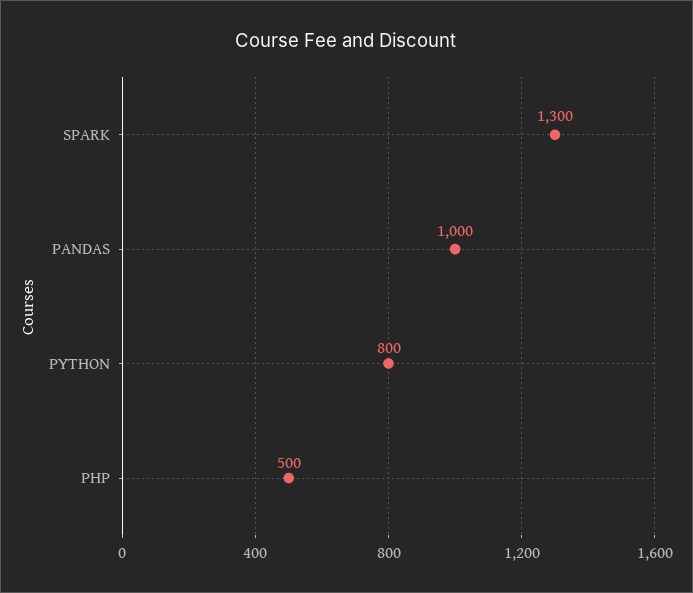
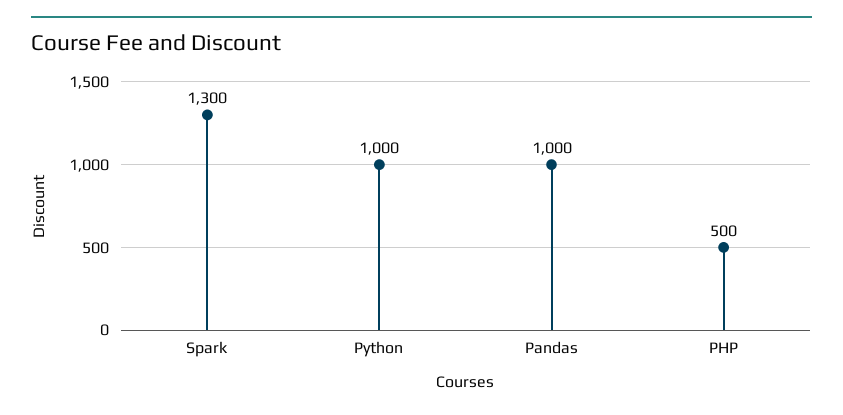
  {
    "SPARK": 1300,
    "PANDAS": 1000,
-   "PYTHON": 800,
+   "PYTHON": 1000,
    "PHP": 500
  }

